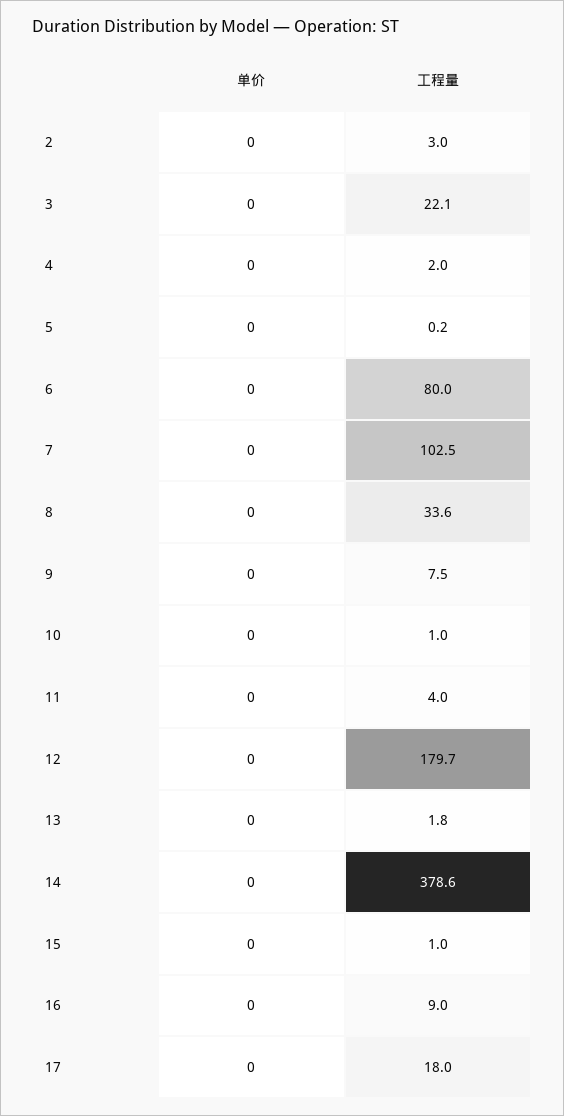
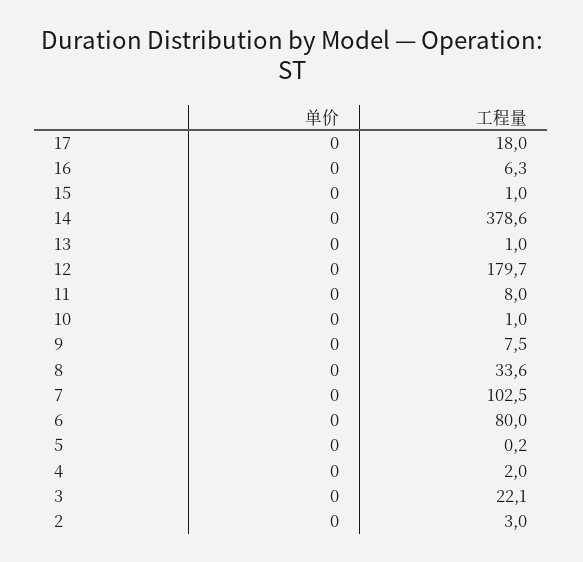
  {
    "单价": {
      "2": 0,
      "3": 0,
      "4": 0,
      "5": 0,
      "6": 0,
      "7": 0,
      "8": 0,
      "9": 0,
      "10": 0,
      "11": 0,
      "12": 0,
      "13": 0,
      "14": 0,
      "15": 0,
      "16": 0,
      "17": 0
    },
    "工程量": {
      "2": 3,
      "3": 22.1,
      "4": 2,
      "5": 0.2,
      "6": 80,
      "7": 102.5,
      "8": 33.6,
      "9": 7.5,
      "10": 1,
-     "11": 4,
+     "11": 8,
      "12": 179.7,
-     "13": 1.8,
+     "13": 1,
      "14": 378.6,
      "15": 1,
-     "16": 9,
+     "16": 6.3,
      "17": 18
    }
  }

